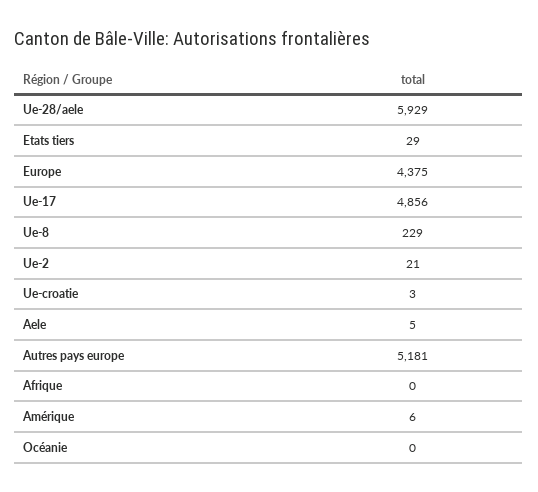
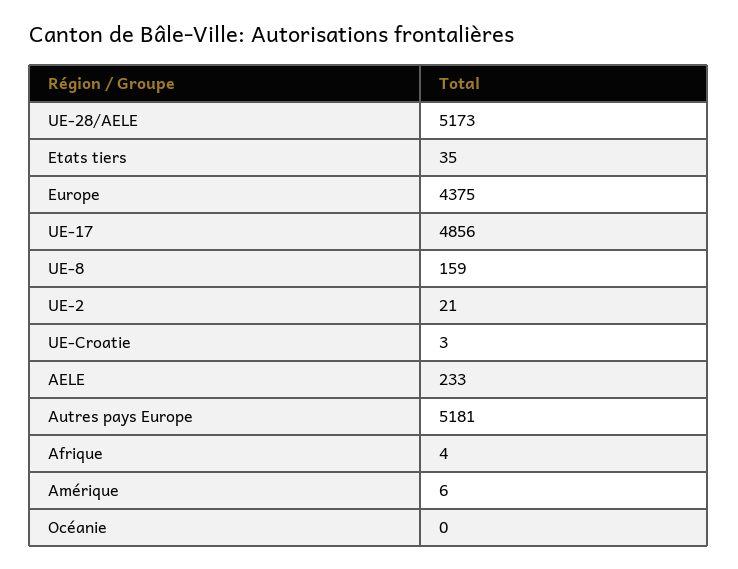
  {
-   "Ue-28/aele": 5929,
+   "Ue-28/aele": 5173,
-   "Etats tiers": 29,
+   "Etats tiers": 35,
    "Europe": 4375,
    "Ue-17": 4856,
-   "Ue-8": 229,
+   "Ue-8": 159,
    "Ue-2": 21,
    "Ue-croatie": 3,
-   "Aele": 5,
+   "Aele": 233,
    "Autres pays europe": 5181,
-   "Afrique": 0,
+   "Afrique": 4,
    "Amérique": 6,
    "Océanie": 0
  }

